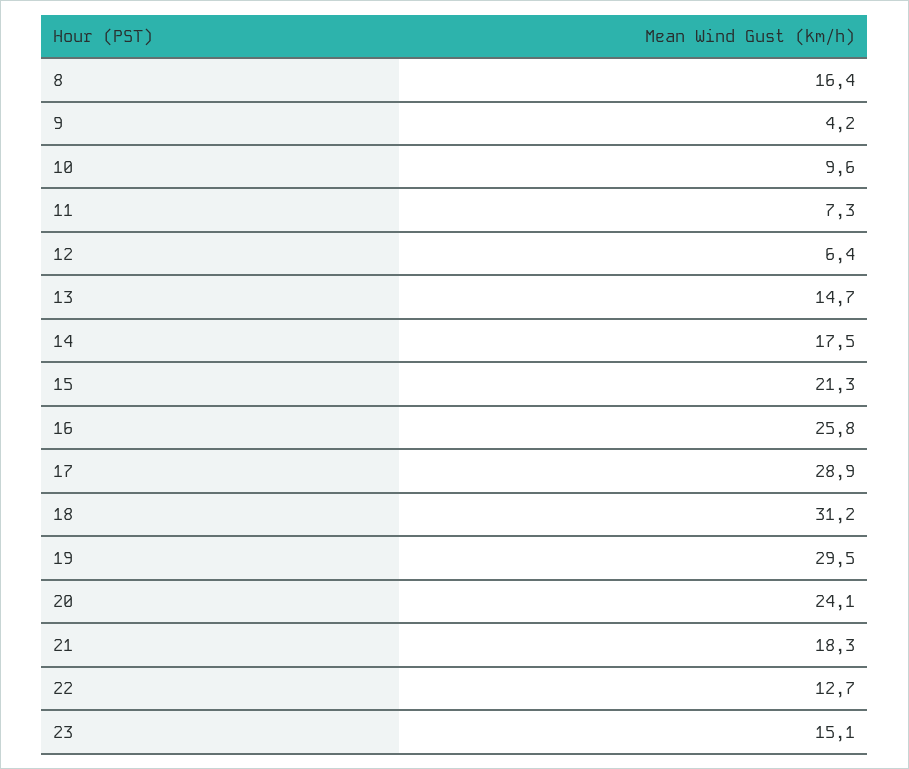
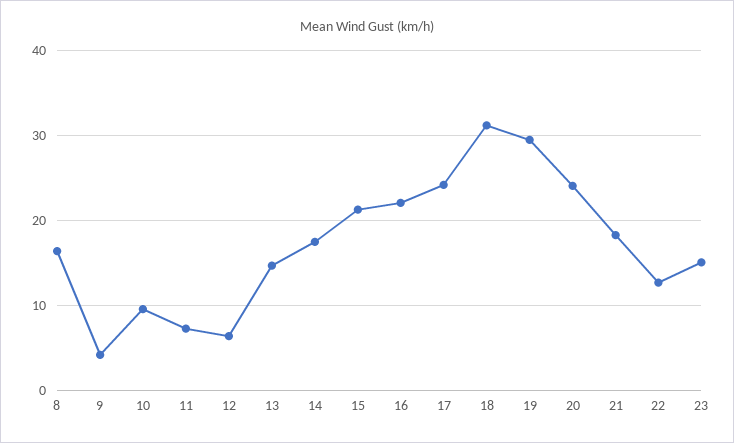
  {
    "8": 16.4,
    "9": 4.2,
    "10": 9.6,
    "11": 7.3,
    "12": 6.4,
    "13": 14.7,
    "14": 17.5,
    "15": 21.3,
-   "16": 25.8,
+   "16": 22,
-   "17": 28.9,
+   "17": 24,
    "18": 31.2,
    "19": 29.5,
    "20": 24.1,
    "21": 18.3,
    "22": 12.7,
    "23": 15.1
  }

